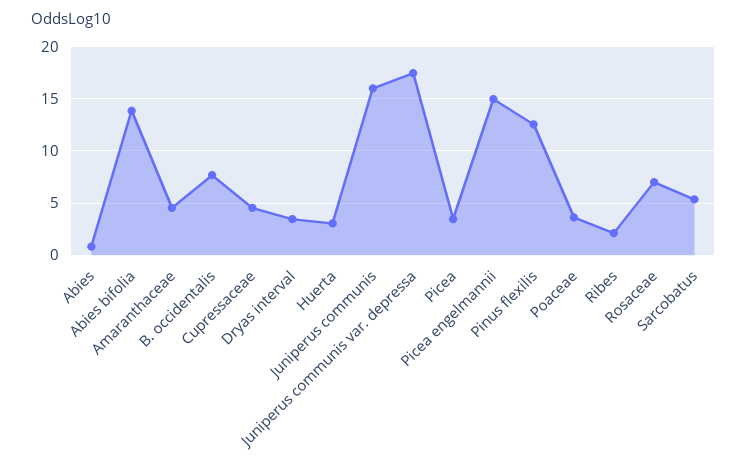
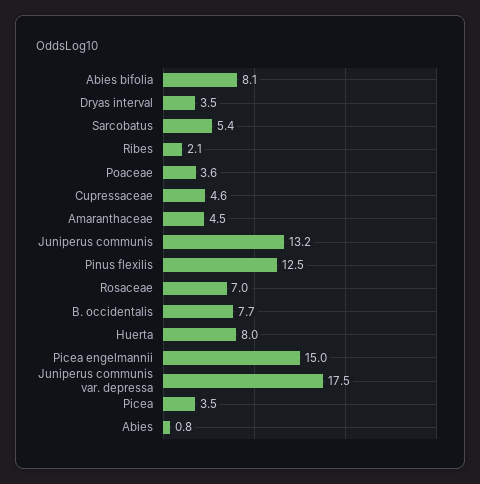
  {
    "Abies": 0.8,
-   "Abies bifolia": 14,
+   "Abies bifolia": 8.1,
    "Amaranthaceae": 4.5,
    "B. occidentalis": 7.7,
    "Cupressaceae": 4.6,
    "Dryas interval": 3.5,
-   "Huerta": 3,
+   "Huerta": 8,
-   "Juniperus communis": 16,
+   "Juniperus communis": 13.2,
    "Juniperus communis var. depressa": 17.5,
    "Picea": 3.5,
    "Picea engelmannii": 15,
    "Pinus flexilis": 12.5,
    "Poaceae": 3.6,
    "Ribes": 2.1,
    "Rosaceae": 7,
    "Sarcobatus": 5.4
  }

